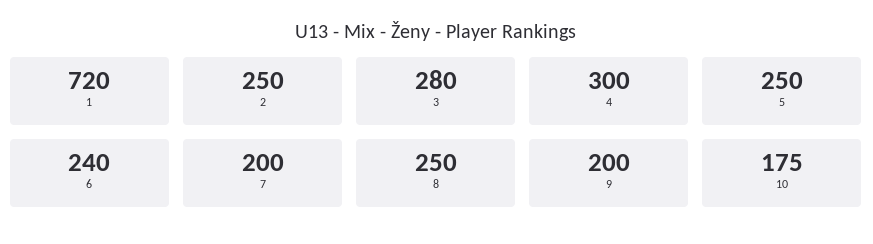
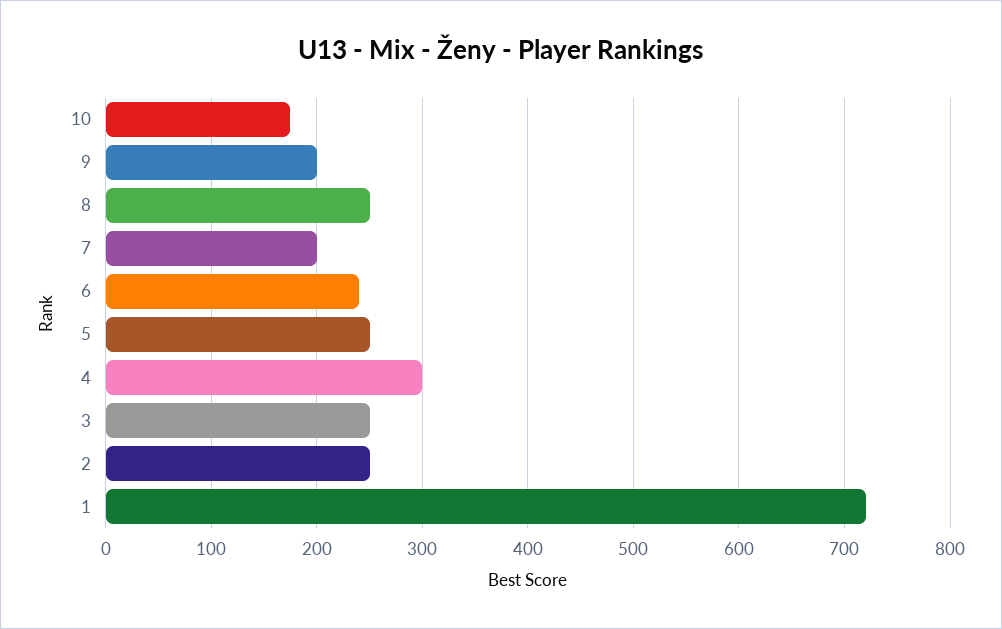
  {
    "1": 720,
    "2": 250,
-   "3": 280,
+   "3": 250,
    "4": 300,
    "5": 250,
    "6": 240,
    "7": 200,
    "8": 250,
    "9": 200,
    "10": 175
  }

